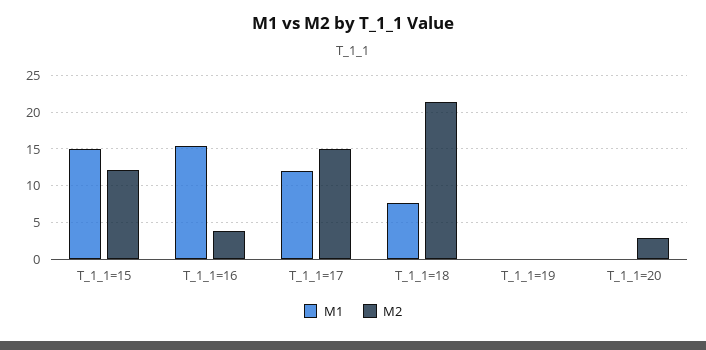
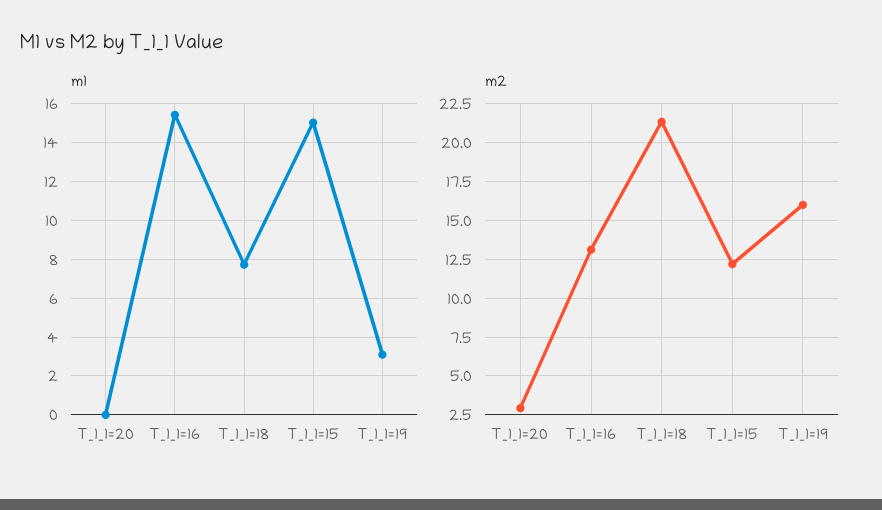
  {
    "M1": {
      "T_1_1=15": 15,
      "T_1_1=16": 15.5,
-     "T_1_1=17": 12,
      "T_1_1=18": 7.5,
-     "T_1_1=19": 0,
+     "T_1_1=19": 3,
      "T_1_1=20": 0
    },
    "M2": {
      "T_1_1=15": 12,
-     "T_1_1=16": 4,
+     "T_1_1=16": 13,
-     "T_1_1=17": 15,
      "T_1_1=18": 21.5,
-     "T_1_1=19": 0,
+     "T_1_1=19": 16,
      "T_1_1=20": 3
    }
  }

